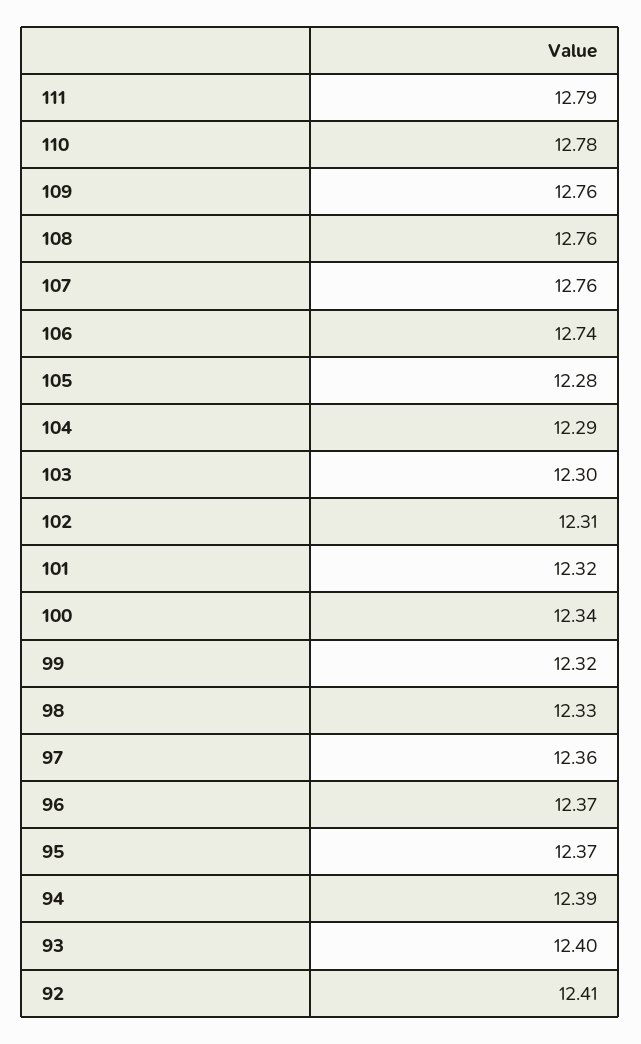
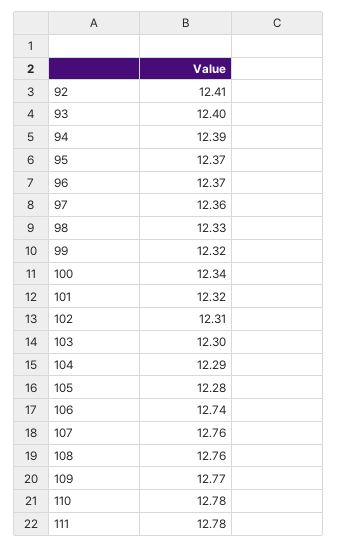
  {
-   "111": 12.79,
+   "111": 12.78,
    "110": 12.78,
-   "109": 12.76,
+   "109": 12.77,
    "108": 12.76,
    "107": 12.76,
    "106": 12.74,
    "105": 12.28,
    "104": 12.29,
    "103": 12.3,
    "102": 12.31,
    "101": 12.32,
    "100": 12.34,
    "99": 12.32,
    "98": 12.33,
    "97": 12.36,
    "96": 12.37,
    "95": 12.37,
    "94": 12.39,
    "93": 12.4,
    "92": 12.41
  }

